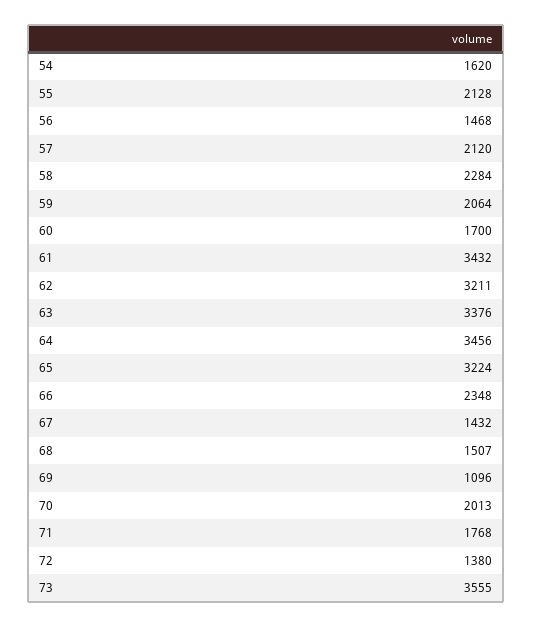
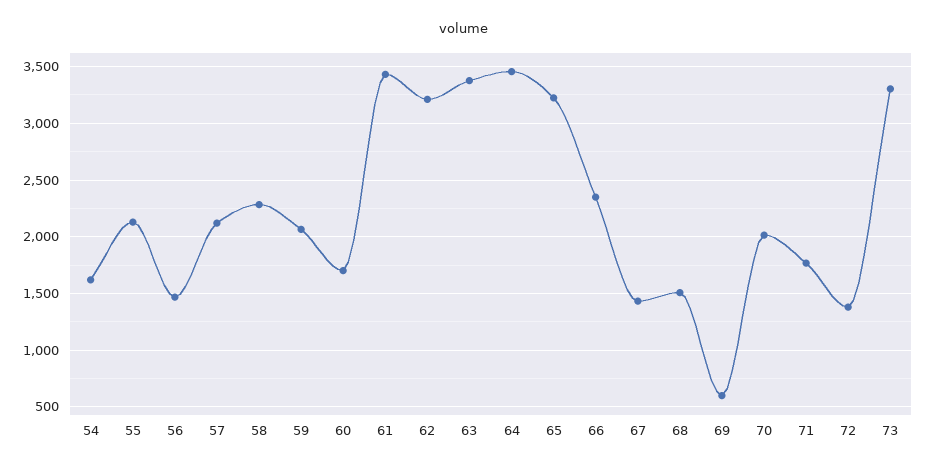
  {
    "54": 1620,
    "55": 2128,
    "56": 1468,
    "57": 2120,
    "58": 2284,
    "59": 2064,
    "60": 1700,
    "61": 3432,
    "62": 3211,
    "63": 3376,
    "64": 3456,
    "65": 3224,
    "66": 2348,
    "67": 1432,
    "68": 1507,
-   "69": 1096,
+   "69": 600,
    "70": 2013,
    "71": 1768,
    "72": 1380,
-   "73": 3555
+   "73": 3300
  }

